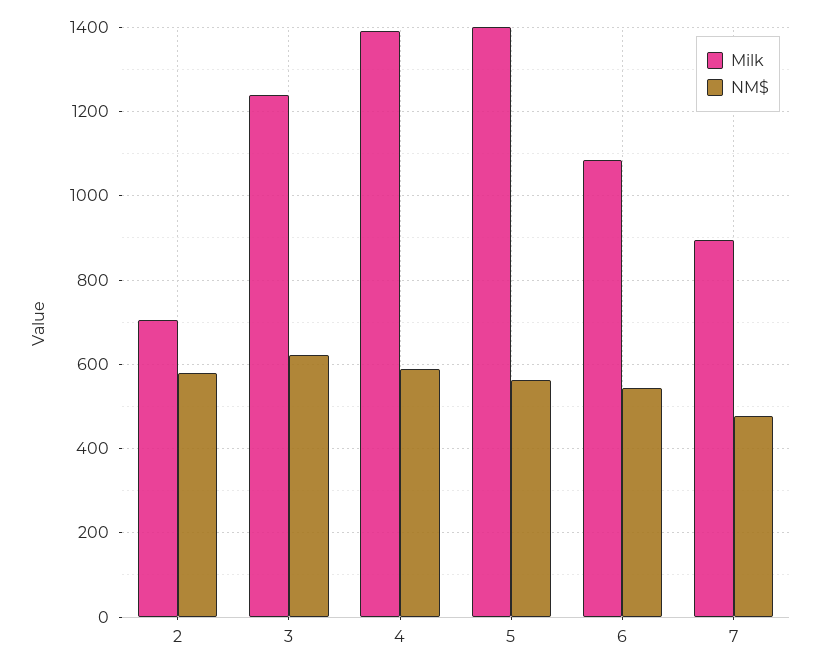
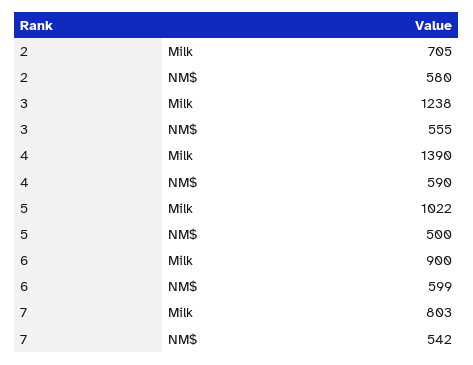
  {
    "Milk": {
      "2": 705,
      "3": 1238,
      "4": 1390,
-     "5": 1400,
+     "5": 1022,
-     "6": 1080,
+     "6": 900,
-     "7": 900
+     "7": 803
    },
    "NM$": {
      "2": 580,
-     "3": 620,
+     "3": 555,
      "4": 590,
-     "5": 560,
+     "5": 500,
-     "6": 540,
+     "6": 599,
-     "7": 480
+     "7": 542
    }
  }

